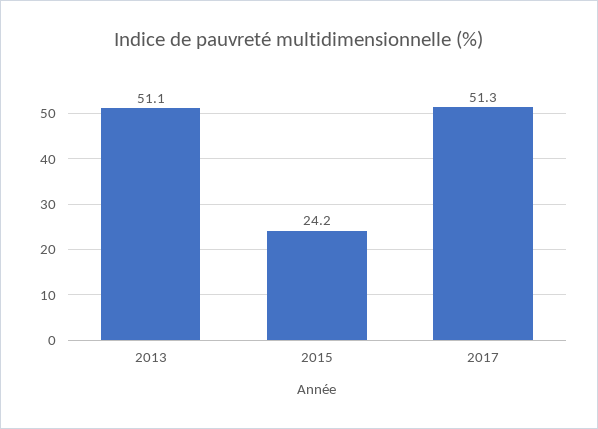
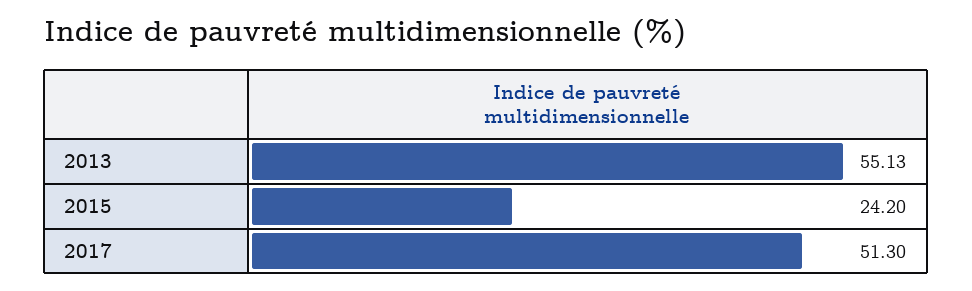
  {
-   "2013": 51.1,
+   "2013": 55.13,
    "2015": 24.2,
    "2017": 51.3
  }

